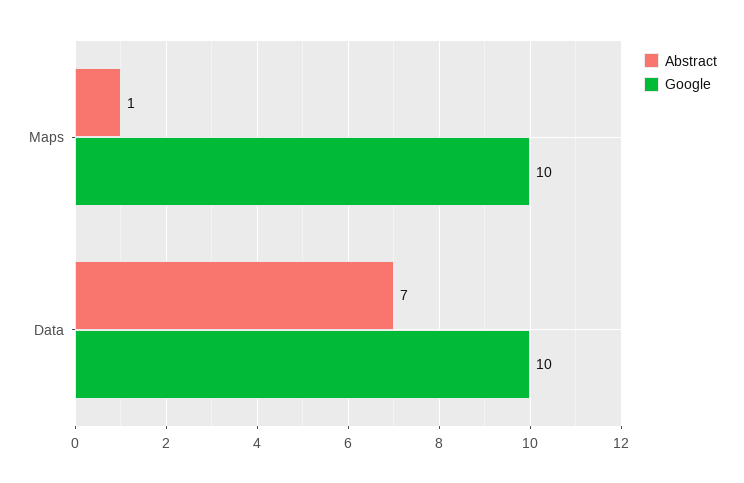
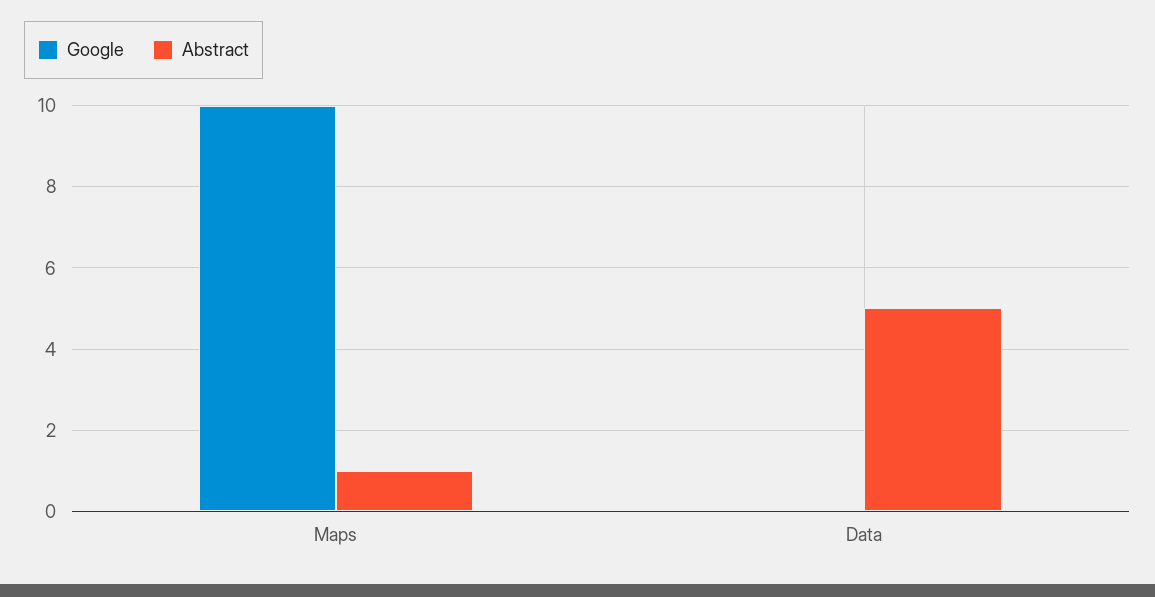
  {
    "Abstract": {
      "Maps": 1,
-     "Data": 7
+     "Data": 5
    },
    "Google": {
      "Maps": 10,
-     "Data": 10
+     "Data": 0
    }
  }

